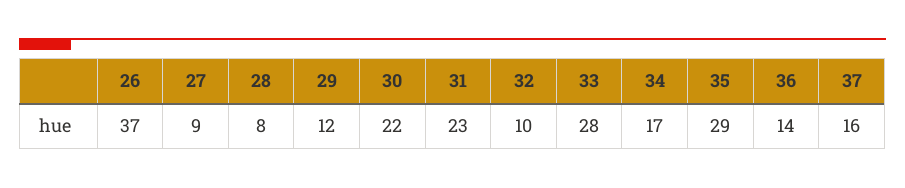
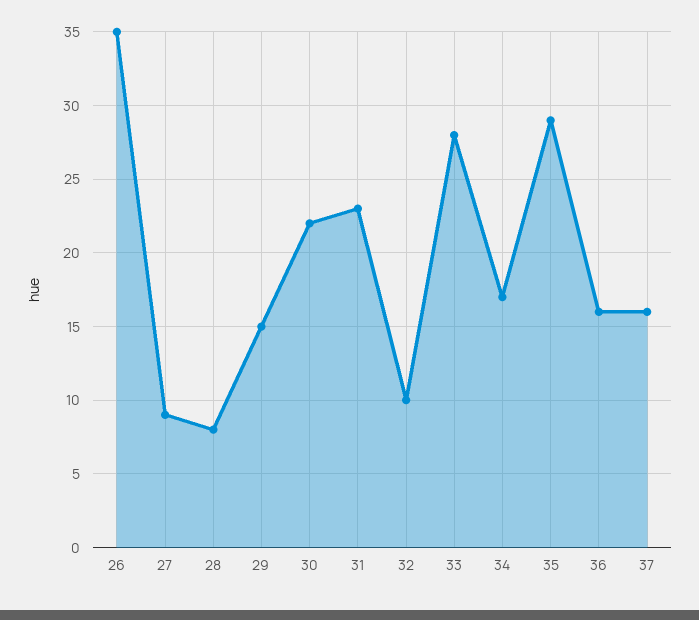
  {
-   "26": 37,
+   "26": 35,
    "27": 9,
    "28": 8,
-   "29": 12,
+   "29": 15,
    "30": 22,
    "31": 23,
    "32": 10,
    "33": 28,
    "34": 17,
    "35": 29,
-   "36": 14,
+   "36": 16,
    "37": 16
  }

